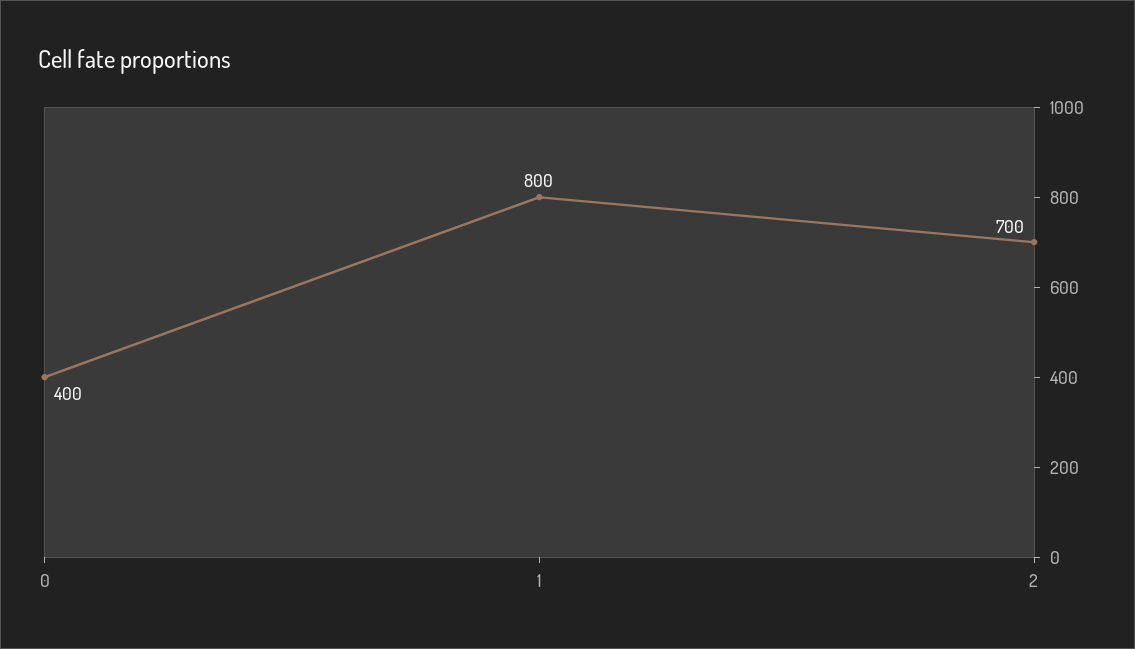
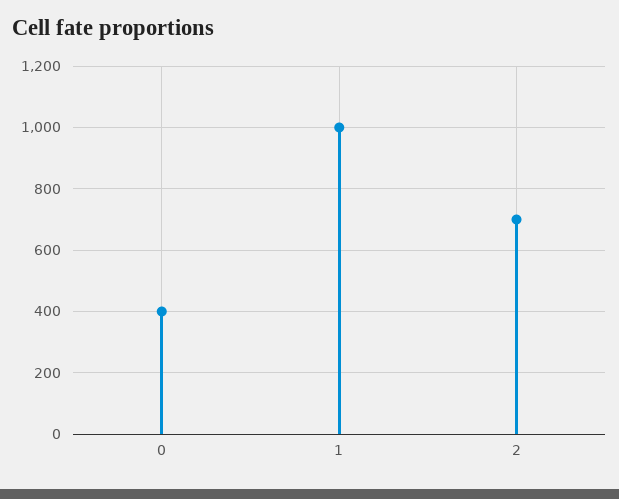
  {
    "0": 400,
-   "1": 800,
+   "1": 1000,
    "2": 700
  }

